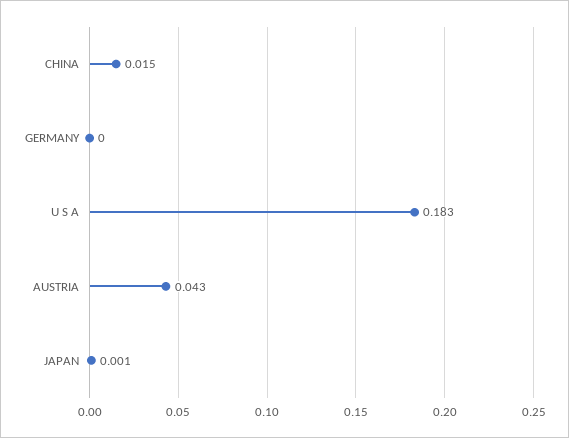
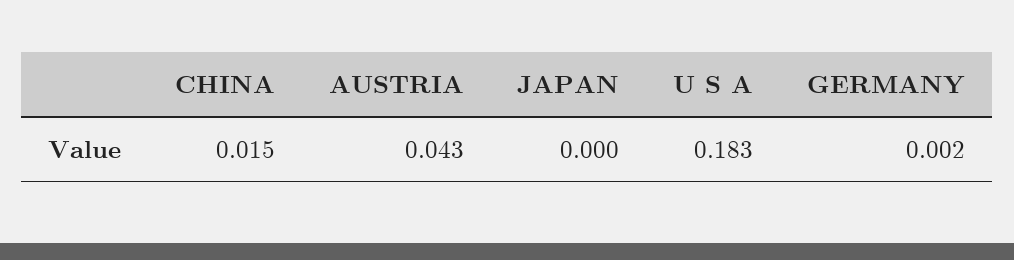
  {
    "CHINA": 0.015,
-   "GERMANY": 0,
+   "GERMANY": 0.002,
    "U S A": 0.183,
    "AUSTRIA": 0.043,
-   "JAPAN": 0.001
+   "JAPAN": 0
  }

